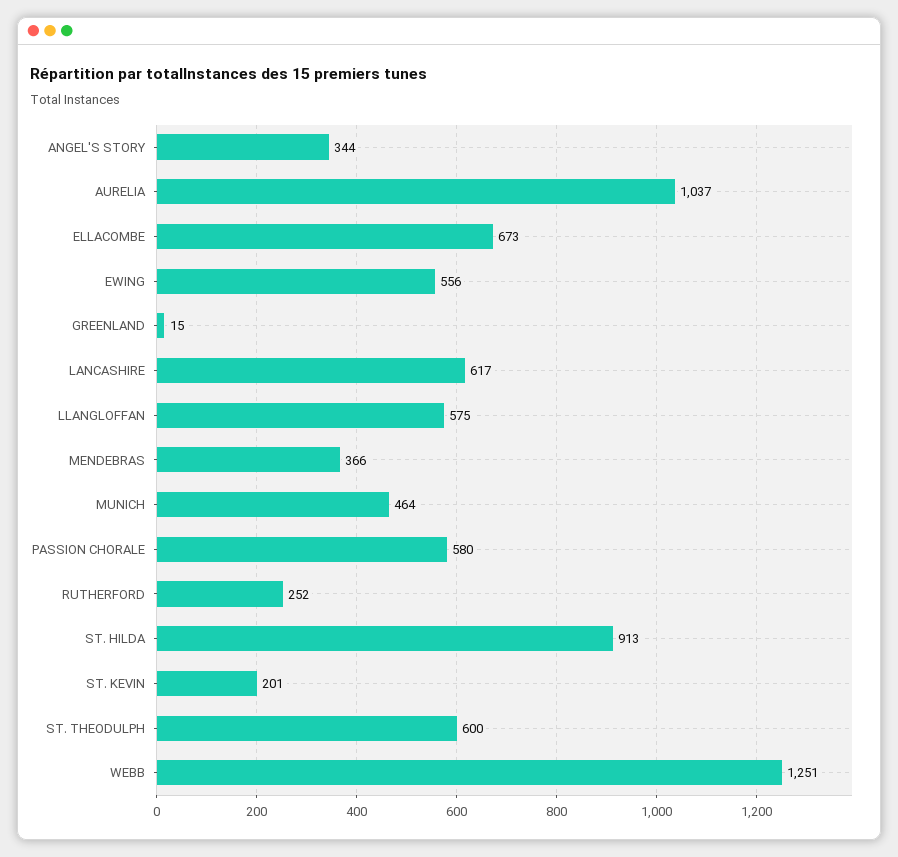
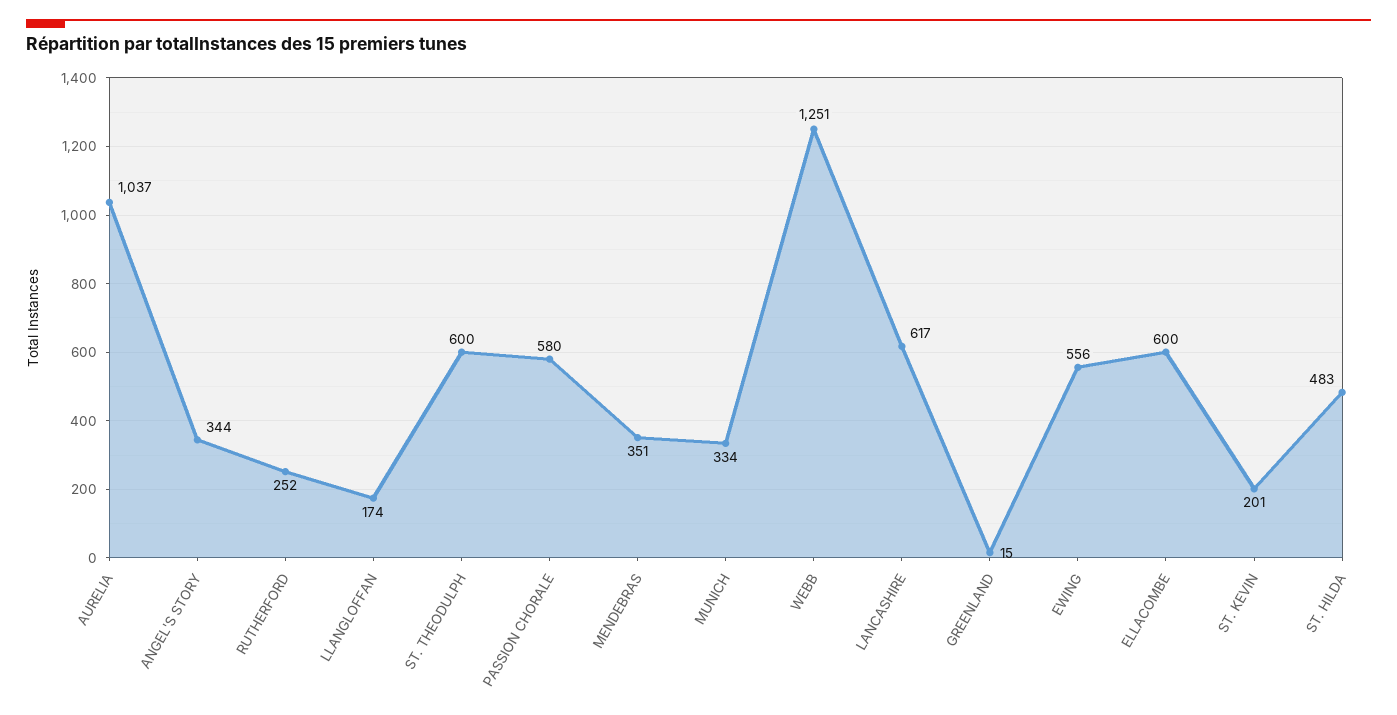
  {
    "ANGEL'S STORY": 344,
    "AURELIA": 1037,
-   "ELLACOMBE": 673,
+   "ELLACOMBE": 600,
    "EWING": 556,
    "GREENLAND": 15,
    "LANCASHIRE": 617,
-   "LLANGLOFFAN": 575,
+   "LLANGLOFFAN": 174,
-   "MENDEBRAS": 366,
+   "MENDEBRAS": 351,
-   "MUNICH": 464,
+   "MUNICH": 334,
    "PASSION CHORALE": 580,
    "RUTHERFORD": 252,
-   "ST. HILDA": 913,
+   "ST. HILDA": 483,
    "ST. KEVIN": 201,
    "ST. THEODULPH": 600,
    "WEBB": 1251
  }

